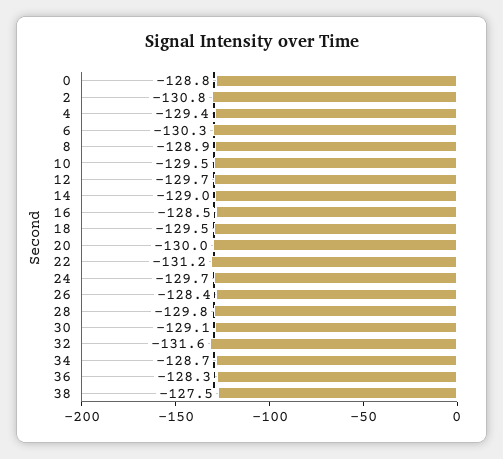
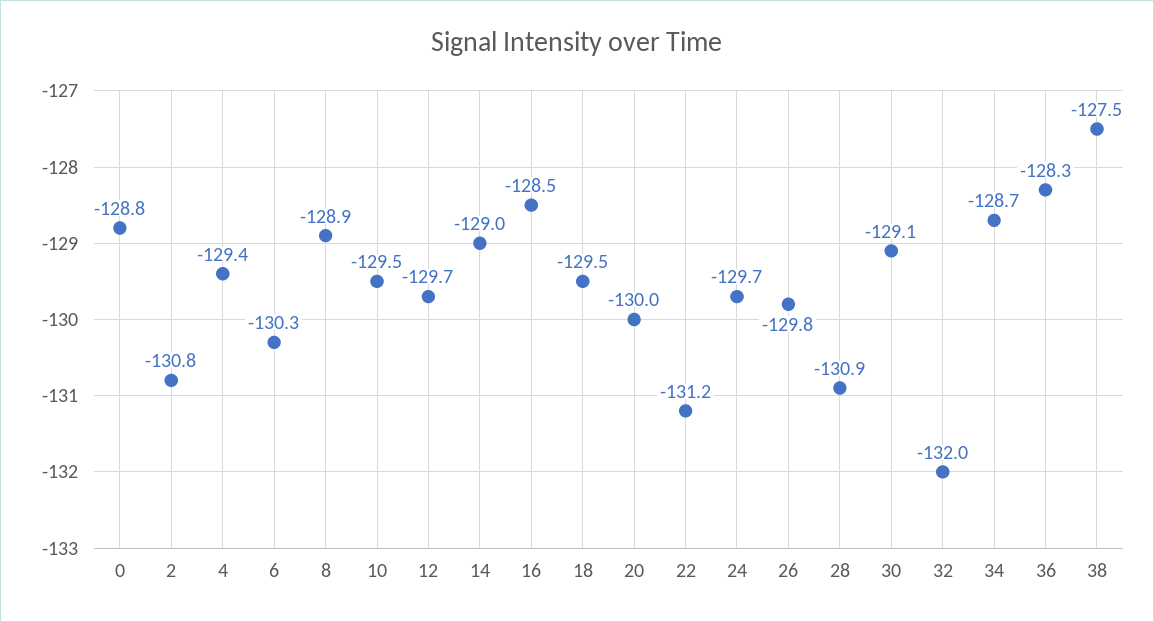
  {
    "0": -128.8,
    "2": -130.8,
    "4": -129.4,
    "6": -130.3,
    "8": -128.9,
    "10": -129.5,
    "12": -129.7,
    "14": -129,
    "16": -128.5,
    "18": -129.5,
    "20": -130,
    "22": -131.2,
    "24": -129.7,
-   "26": -128.4,
+   "26": -129.8,
-   "28": -129.8,
+   "28": -130.9,
    "30": -129.1,
-   "32": -131.6,
+   "32": -132,
    "34": -128.7,
    "36": -128.3,
    "38": -127.5
  }

